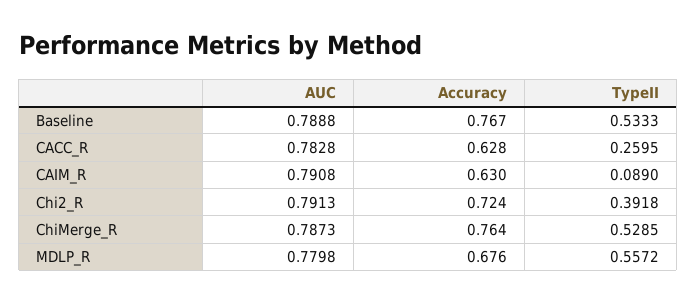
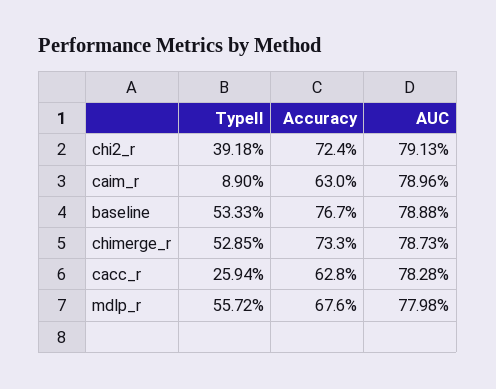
  {
    "AUC": {
      "Baseline": 0.7888,
      "CACC_R": 0.7828,
-     "CAIM_R": 0.7908,
+     "CAIM_R": 0.7896,
      "Chi2_R": 0.7913,
      "ChiMerge_R": 0.7873,
      "MDLP_R": 0.7798
    },
    "Accuracy": {
      "Baseline": 0.767,
      "CACC_R": 0.628,
      "CAIM_R": 0.63,
      "Chi2_R": 0.724,
-     "ChiMerge_R": 0.764,
+     "ChiMerge_R": 0.733,
      "MDLP_R": 0.676
    },
    "TypeII": {
      "Baseline": 0.5333,
-     "CACC_R": 0.2595,
+     "CACC_R": 0.2594,
      "CAIM_R": 0.089,
      "Chi2_R": 0.3918,
      "ChiMerge_R": 0.5285,
      "MDLP_R": 0.5572
    }
  }

